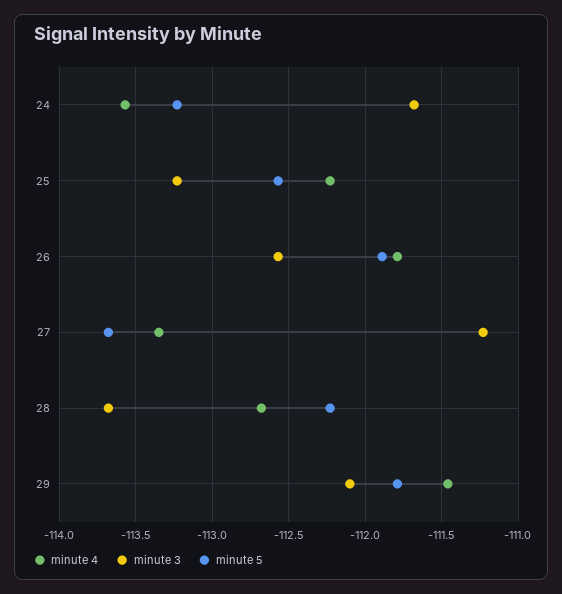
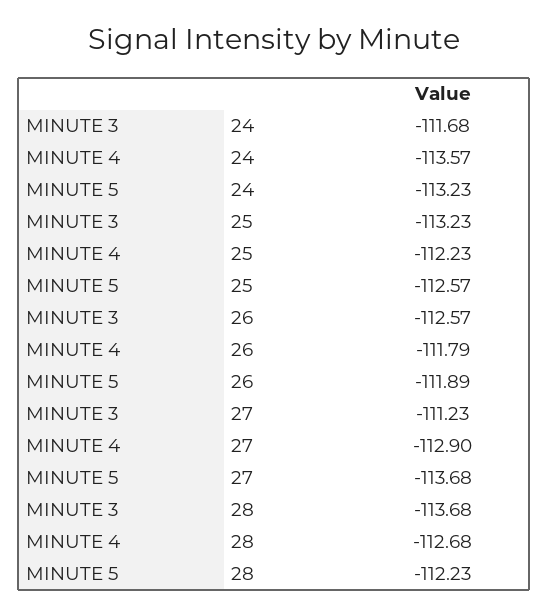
  {
    "minute 4": {
      "24": -113.57,
      "25": -112.23,
      "26": -111.79,
-     "27": -113.35,
+     "27": -112.9,
-     "28": -112.68,
+     "28": -112.68
-     "29": -111.45
    },
    "minute 3": {
      "24": -111.68,
      "25": -113.23,
      "26": -112.57,
      "27": -111.23,
-     "28": -113.68,
+     "28": -113.68
-     "29": -112.1
    },
    "minute 5": {
      "24": -113.23,
      "25": -112.57,
      "26": -111.89,
      "27": -113.68,
-     "28": -112.23,
+     "28": -112.23
-     "29": -111.8
    }
  }

